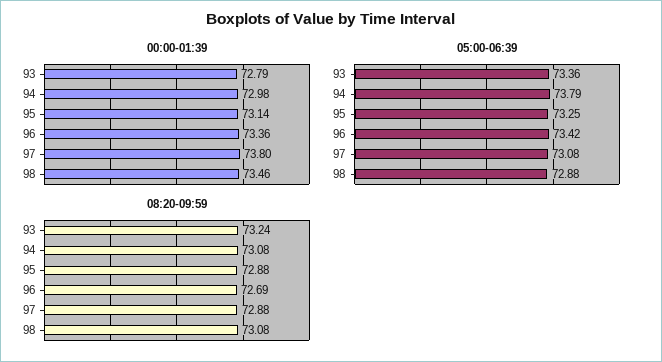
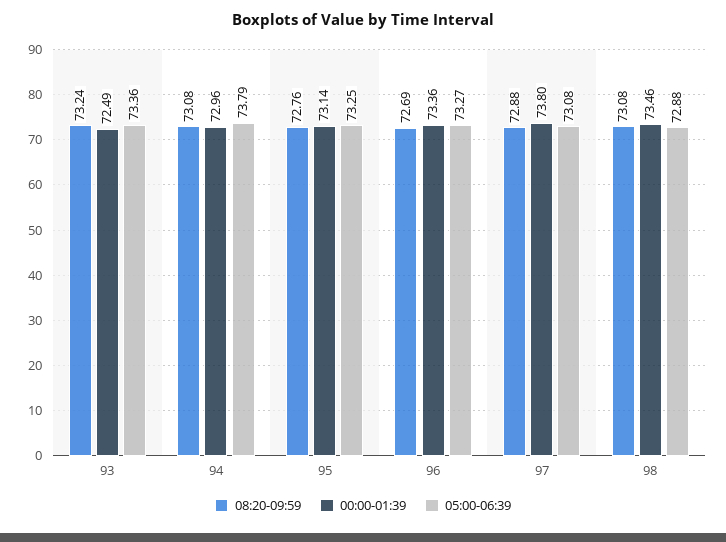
  {
    "00:00-01:39": {
-     "93": 72.79,
+     "93": 72.49,
-     "94": 72.98,
+     "94": 72.96,
      "95": 73.14,
      "96": 73.36,
      "97": 73.8,
      "98": 73.46
    },
    "05:00-06:39": {
      "93": 73.36,
      "94": 73.79,
      "95": 73.25,
-     "96": 73.42,
+     "96": 73.27,
      "97": 73.08,
      "98": 72.88
    },
    "08:20-09:59": {
      "93": 73.24,
      "94": 73.08,
-     "95": 72.88,
+     "95": 72.76,
      "96": 72.69,
      "97": 72.88,
      "98": 73.08
    }
  }

